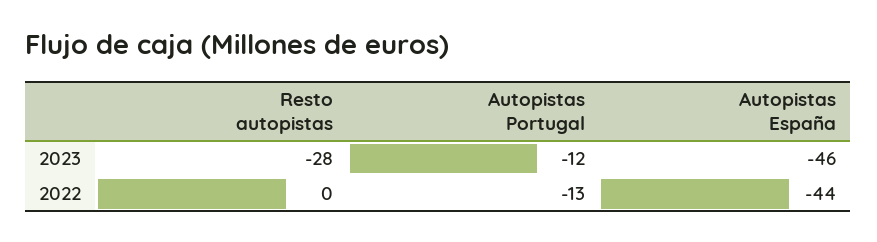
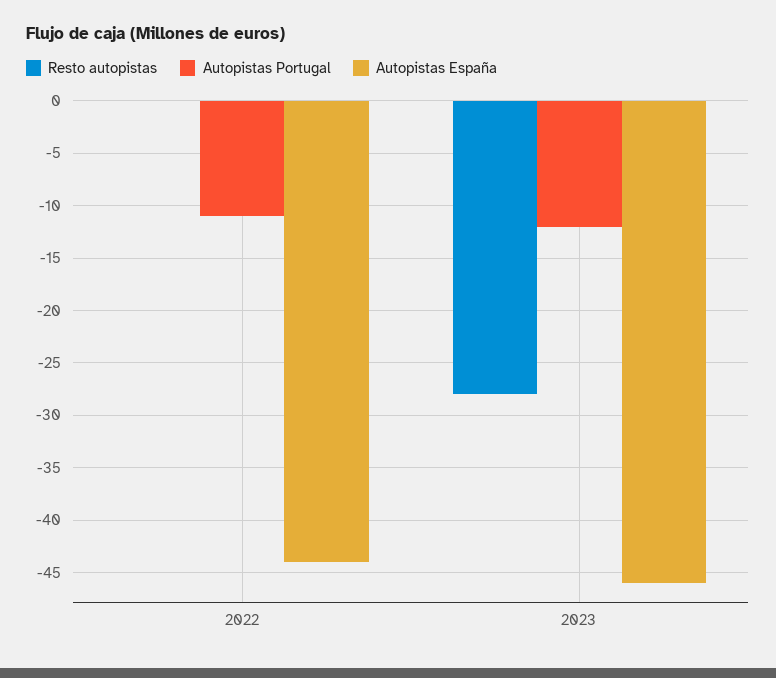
  {
    "Resto autopistas": {
      "2023": -28,
      "2022": 0
    },
    "Autopistas Portugal": {
      "2023": -12,
-     "2022": -13
+     "2022": -11
    },
    "Autopistas España": {
      "2023": -46,
      "2022": -44
    }
  }

